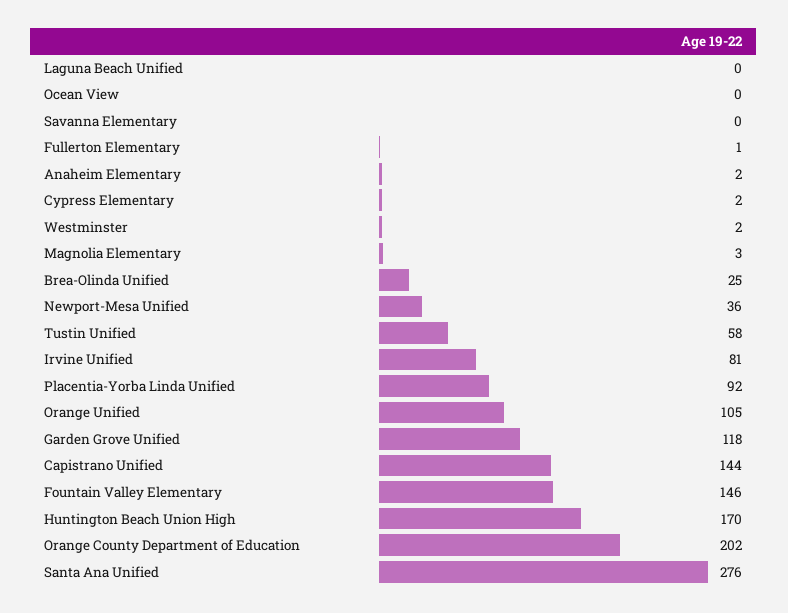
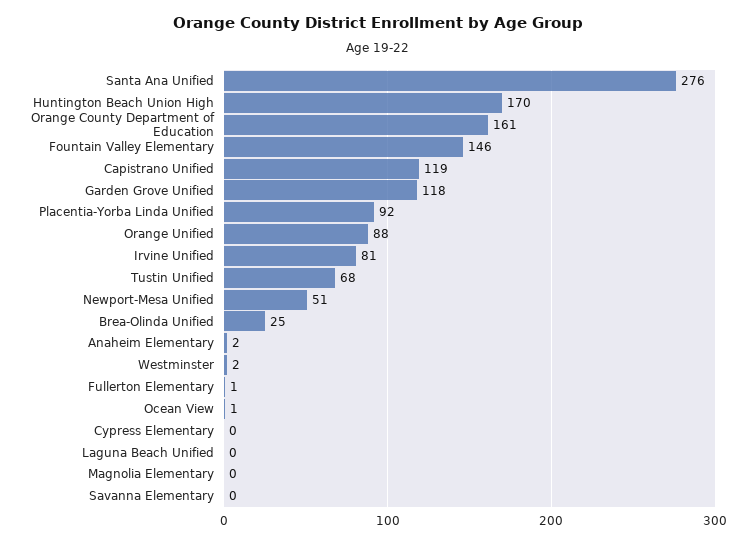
  {
    "Laguna Beach Unified": 0,
-   "Ocean View": 0,
+   "Ocean View": 1,
    "Savanna Elementary": 0,
    "Fullerton Elementary": 1,
    "Anaheim Elementary": 2,
-   "Cypress Elementary": 2,
+   "Cypress Elementary": 0,
    "Westminster": 2,
-   "Magnolia Elementary": 3,
+   "Magnolia Elementary": 0,
    "Brea-Olinda Unified": 25,
-   "Newport-Mesa Unified": 36,
+   "Newport-Mesa Unified": 51,
-   "Tustin Unified": 58,
+   "Tustin Unified": 68,
    "Irvine Unified": 81,
    "Placentia-Yorba Linda Unified": 92,
-   "Orange Unified": 105,
+   "Orange Unified": 88,
    "Garden Grove Unified": 118,
-   "Capistrano Unified": 144,
+   "Capistrano Unified": 119,
    "Fountain Valley Elementary": 146,
    "Huntington Beach Union High": 170,
-   "Orange County Department of Education": 202,
+   "Orange County Department of Education": 161,
    "Santa Ana Unified": 276
  }

